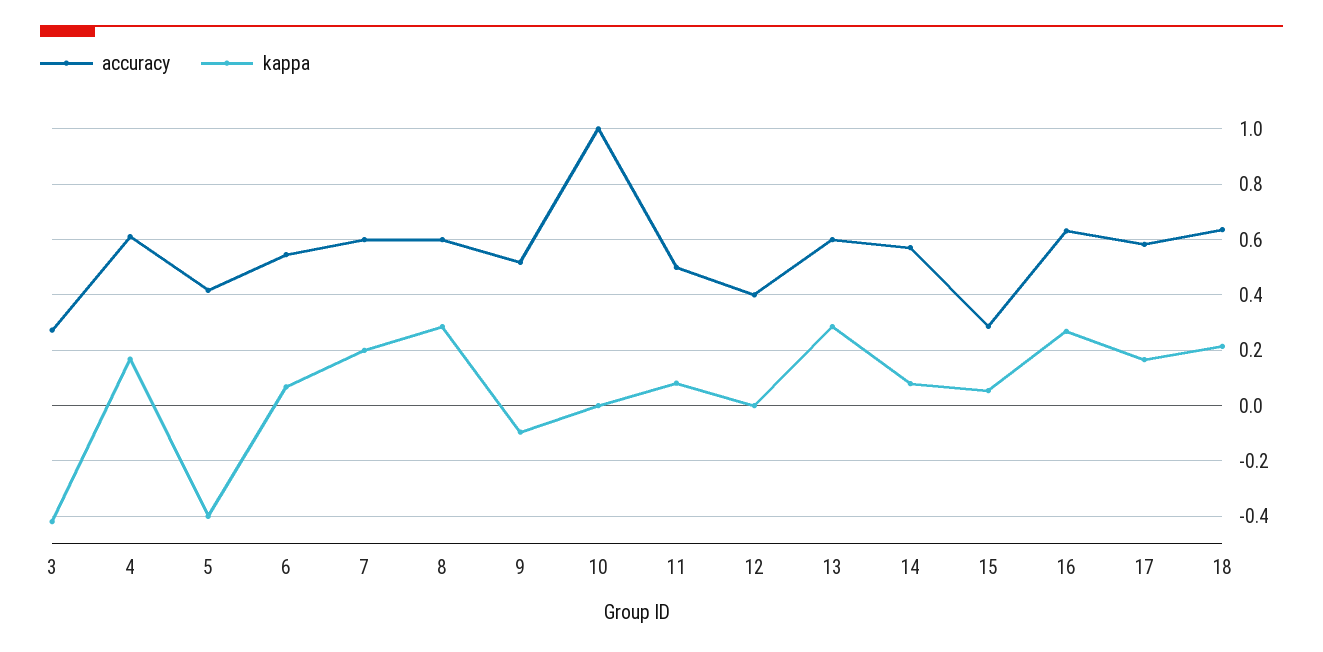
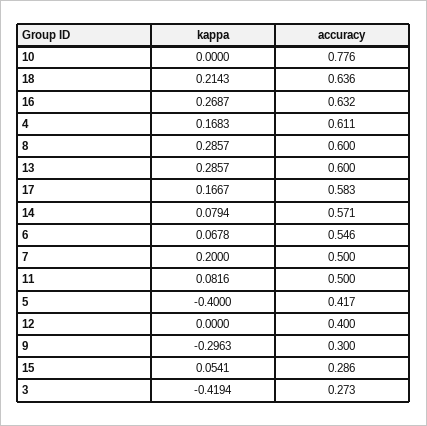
  {
    "accuracy": {
      "3": 0.273,
      "4": 0.611,
      "5": 0.417,
      "6": 0.546,
-     "7": 0.6,
+     "7": 0.5,
      "8": 0.6,
-     "9": 0.525,
+     "9": 0.3,
-     "10": 1,
+     "10": 0.776,
      "11": 0.5,
      "12": 0.4,
      "13": 0.6,
      "14": 0.571,
      "15": 0.286,
      "16": 0.632,
      "17": 0.583,
      "18": 0.636
    },
    "kappa": {
      "3": -0.4194,
      "4": 0.1683,
      "5": -0.4,
      "6": 0.0678,
      "7": 0.2,
      "8": 0.2857,
-     "9": -0.1,
+     "9": -0.2963,
      "10": 0,
      "11": 0.0816,
      "12": 0,
      "13": 0.2857,
      "14": 0.0794,
      "15": 0.0541,
      "16": 0.2687,
      "17": 0.1667,
      "18": 0.2143
    }
  }

